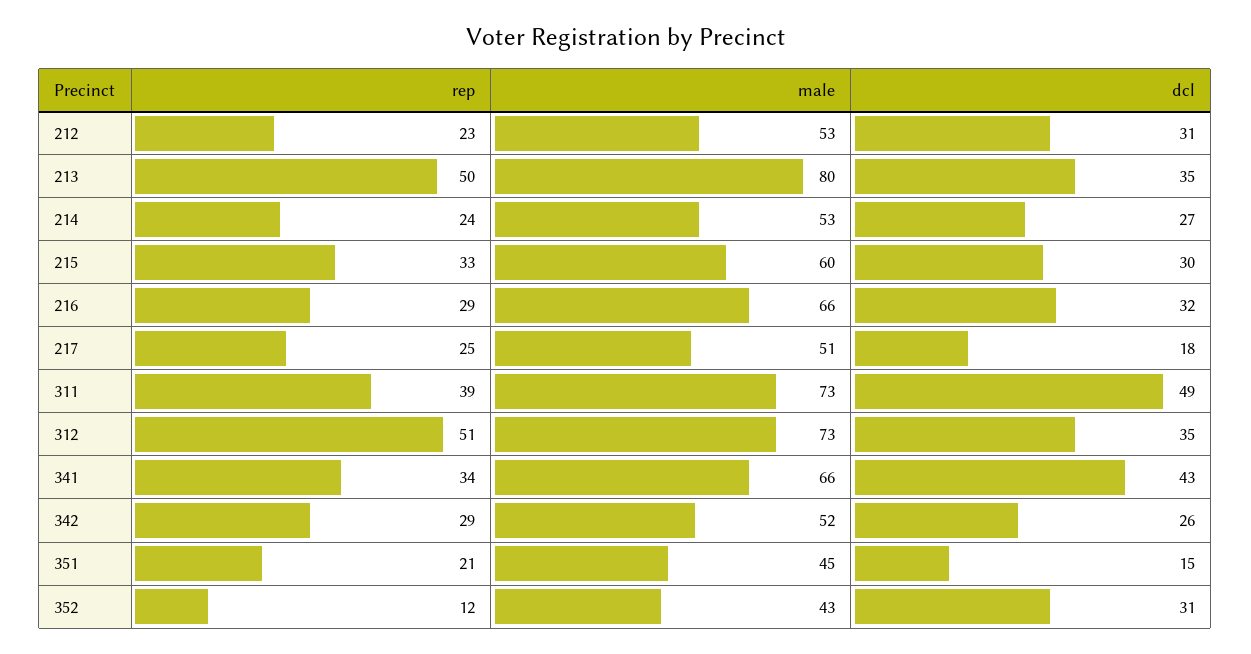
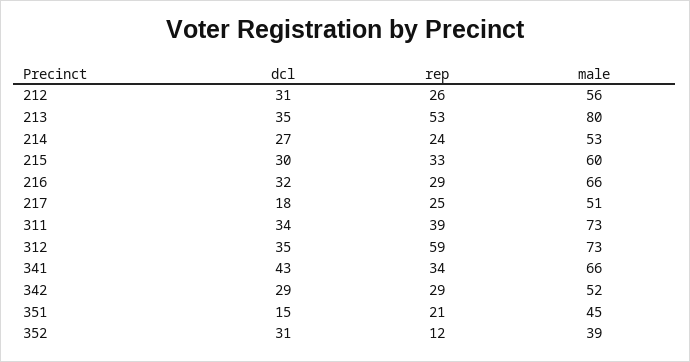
  {
    "rep": {
-     "212": 23,
+     "212": 26,
-     "213": 50,
+     "213": 53,
      "214": 24,
      "215": 33,
      "216": 29,
      "217": 25,
      "311": 39,
-     "312": 51,
+     "312": 59,
      "341": 34,
      "342": 29,
      "351": 21,
      "352": 12
    },
    "male": {
-     "212": 53,
+     "212": 56,
      "213": 80,
      "214": 53,
      "215": 60,
      "216": 66,
      "217": 51,
      "311": 73,
      "312": 73,
      "341": 66,
      "342": 52,
      "351": 45,
-     "352": 43
+     "352": 39
    },
    "dcl": {
      "212": 31,
      "213": 35,
      "214": 27,
      "215": 30,
      "216": 32,
      "217": 18,
-     "311": 49,
+     "311": 34,
      "312": 35,
      "341": 43,
-     "342": 26,
+     "342": 29,
      "351": 15,
      "352": 31
    }
  }

